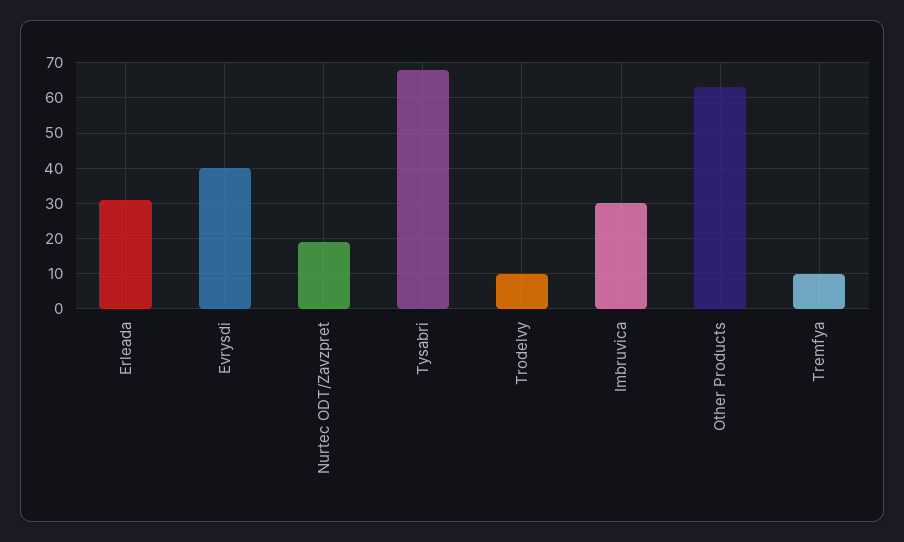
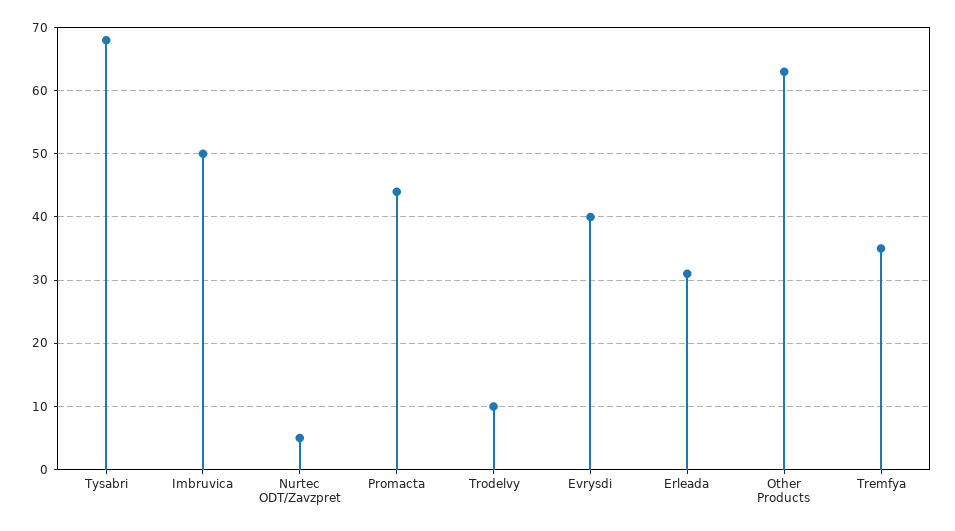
  {
    "Erleada": 31,
    "Evrysdi": 40,
-   "Nurtec ODT/Zavzpret": 20,
+   "Nurtec ODT/Zavzpret": 5,
    "Tysabri": 68,
    "Trodelvy": 10,
-   "Imbruvica": 30,
+   "Imbruvica": 50,
    "Other Products": 63,
-   "Tremfya": 10
+   "Tremfya": 35,
+   "Promacta": 44
  }

